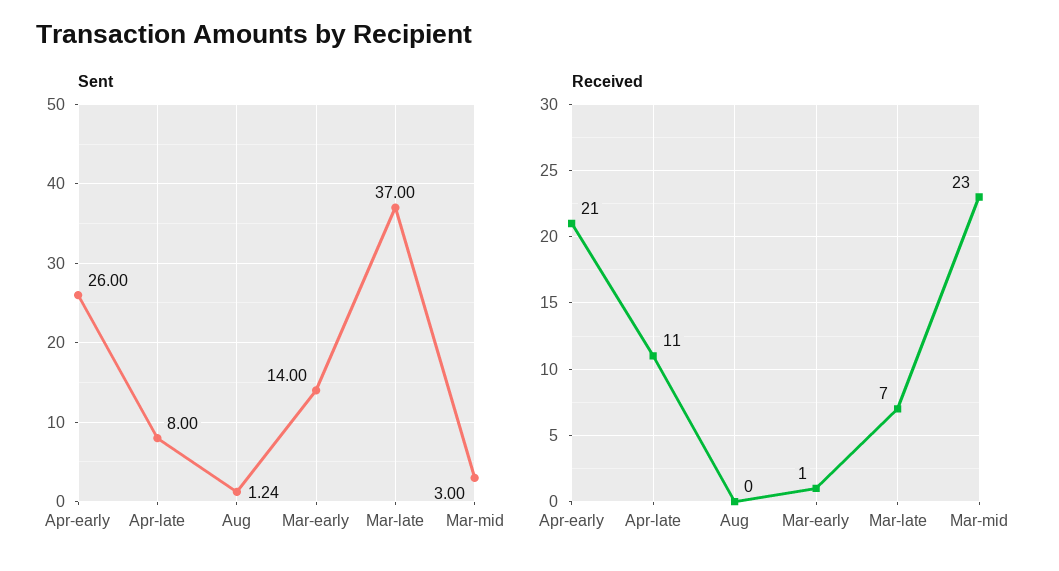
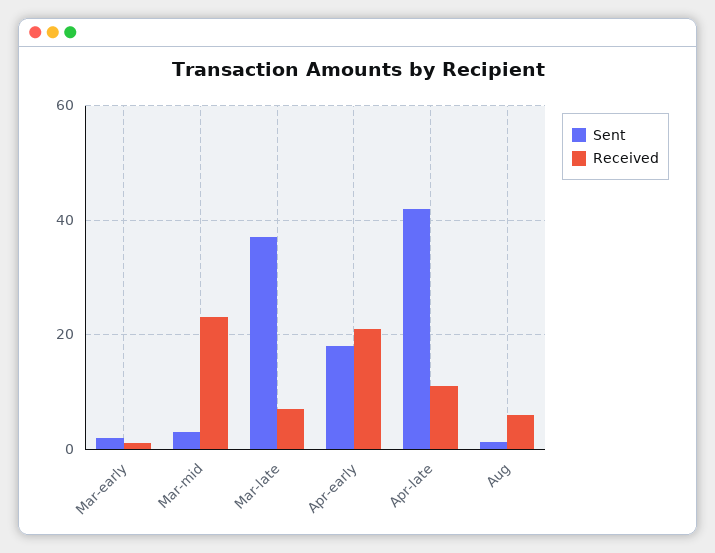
  {
    "Sent": {
-     "Apr-early": 26,
+     "Apr-early": 18,
-     "Apr-late": 8,
+     "Apr-late": 42,
      "Aug": 1.24,
-     "Mar-early": 14,
+     "Mar-early": 2,
      "Mar-late": 37,
      "Mar-mid": 3
    },
    "Received": {
      "Apr-early": 21,
      "Apr-late": 11,
-     "Aug": 0,
+     "Aug": 6,
      "Mar-early": 1,
      "Mar-late": 7,
      "Mar-mid": 23
    }
  }

